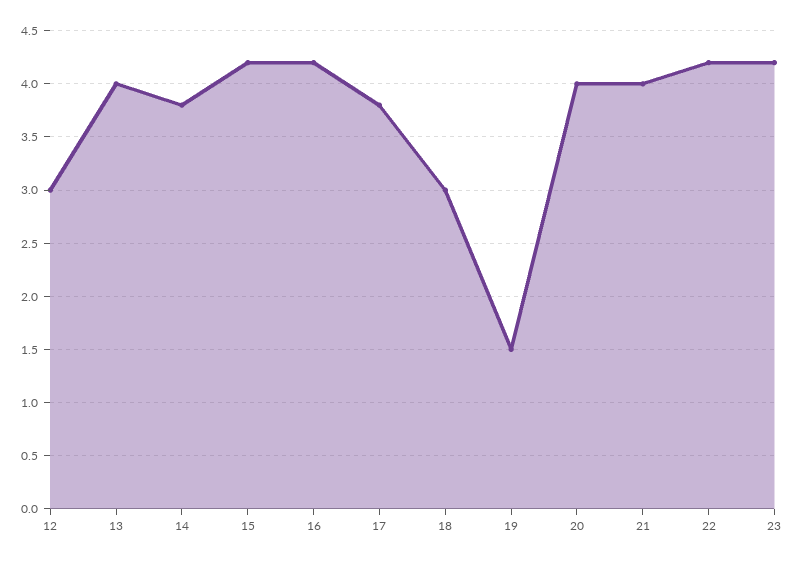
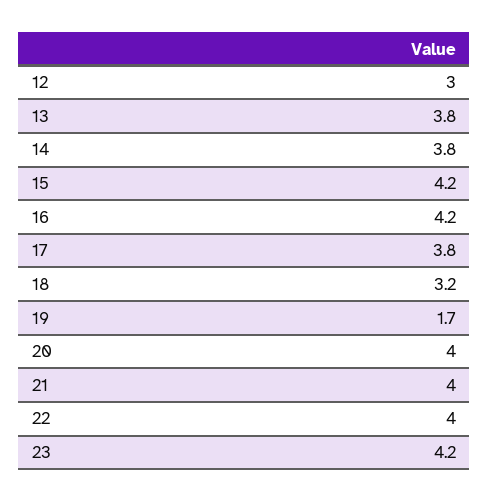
  {
    "12": 3,
-   "13": 4,
+   "13": 3.8,
    "14": 3.8,
    "15": 4.2,
    "16": 4.2,
    "17": 3.8,
-   "18": 3,
+   "18": 3.2,
-   "19": 1.5,
+   "19": 1.7,
    "20": 4,
    "21": 4,
-   "22": 4.2,
+   "22": 4,
    "23": 4.2
  }

